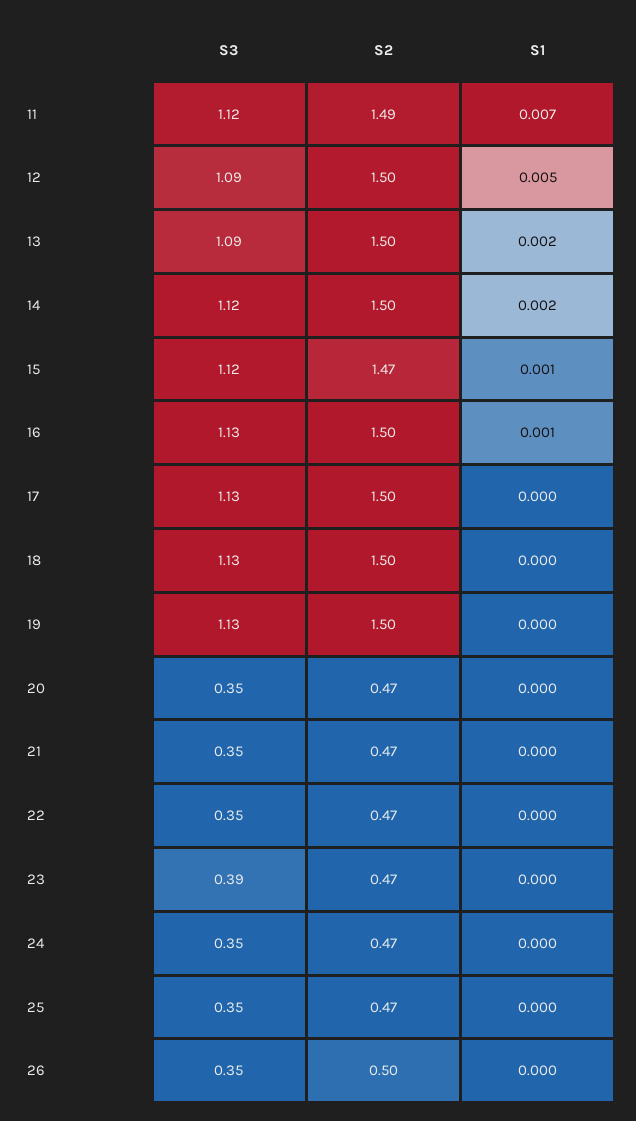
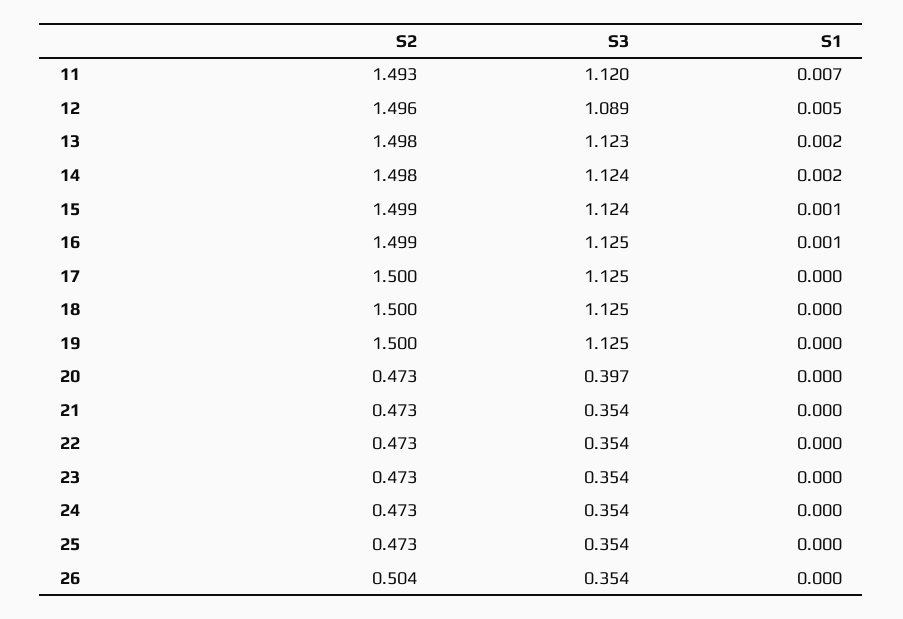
  {
    "S3": {
      "11": 1.12,
      "12": 1.089,
-     "13": 1.09,
+     "13": 1.123,
      "14": 1.124,
      "15": 1.124,
      "16": 1.125,
      "17": 1.125,
      "18": 1.125,
      "19": 1.125,
-     "20": 0.35,
+     "20": 0.397,
      "21": 0.354,
      "22": 0.354,
-     "23": 0.39,
+     "23": 0.354,
      "24": 0.354,
      "25": 0.354,
      "26": 0.354
    },
    "S2": {
      "11": 1.493,
      "12": 1.496,
      "13": 1.498,
      "14": 1.498,
-     "15": 1.47,
+     "15": 1.499,
      "16": 1.499,
      "17": 1.5,
      "18": 1.5,
      "19": 1.5,
      "20": 0.473,
      "21": 0.473,
      "22": 0.473,
      "23": 0.473,
      "24": 0.473,
      "25": 0.473,
      "26": 0.504
    },
    "S1": {
      "11": 0.007,
      "12": 0.005,
      "13": 0.002,
      "14": 0.002,
      "15": 0.001,
      "16": 0.001,
      "17": 0,
      "18": 0,
      "19": 0,
      "20": 0,
      "21": 0,
      "22": 0,
      "23": 0,
      "24": 0,
      "25": 0,
      "26": 0
    }
  }

